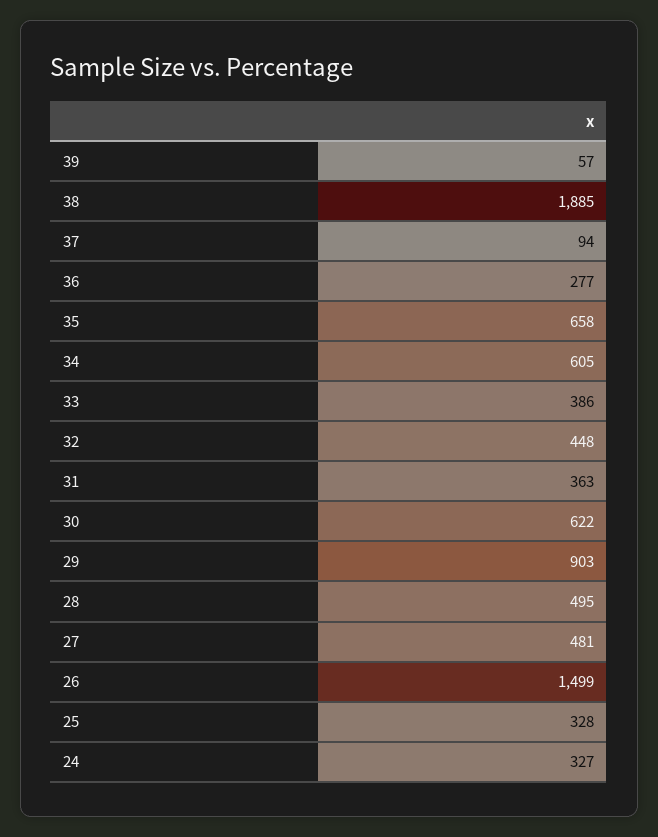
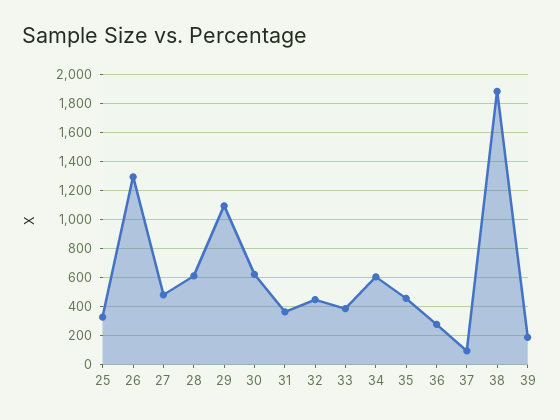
  {
-   "39": 57,
+   "39": 200,
    "38": 1885,
    "37": 94,
    "36": 277,
-   "35": 658,
+   "35": 450,
    "34": 605,
    "33": 386,
    "32": 448,
    "31": 363,
    "30": 622,
-   "29": 903,
+   "29": 1100,
-   "28": 495,
+   "28": 600,
    "27": 481,
-   "26": 1499,
+   "26": 1300,
-   "25": 328,
+   "25": 328
-   "24": 327
  }

